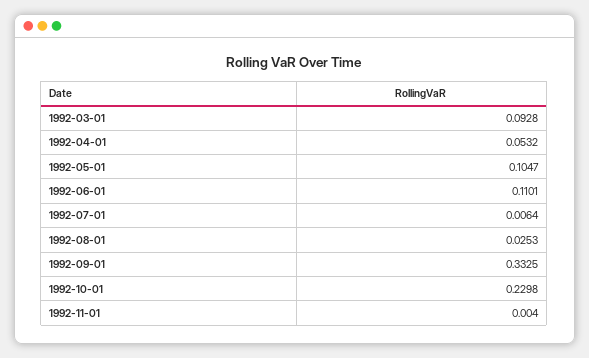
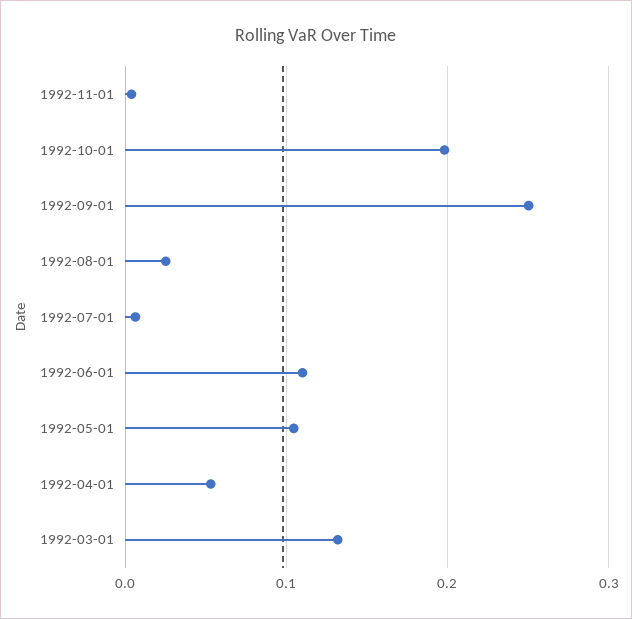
  {
-   "1992-03-01": 0.0928,
+   "1992-03-01": 0.13,
    "1992-04-01": 0.0532,
    "1992-05-01": 0.1047,
    "1992-06-01": 0.1101,
    "1992-07-01": 0.0064,
    "1992-08-01": 0.0253,
-   "1992-09-01": 0.3325,
+   "1992-09-01": 0.25,
-   "1992-10-01": 0.2298,
+   "1992-10-01": 0.2,
    "1992-11-01": 0.004
  }

